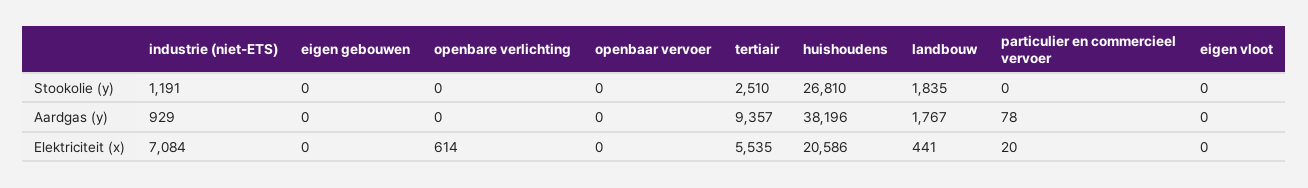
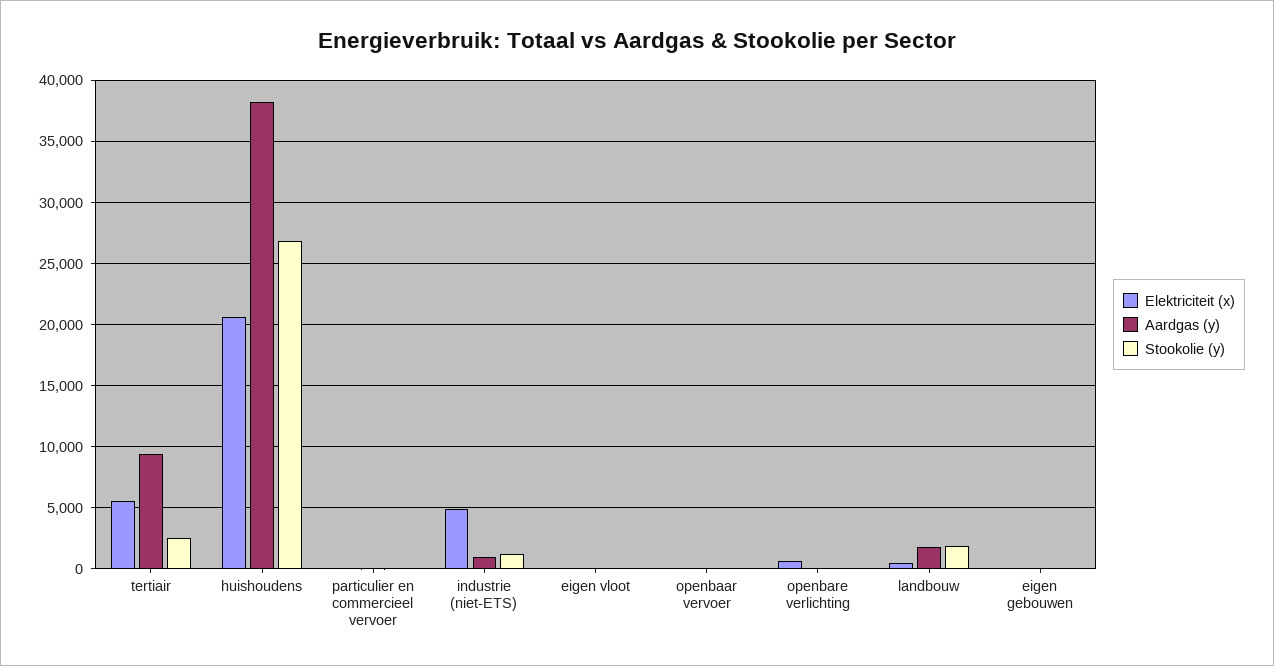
  {
    "Stookolie (y)": {
      "industrie (niet-ETS)": 1191,
      "eigen gebouwen": 0,
      "openbare verlichting": 0,
      "openbaar vervoer": 0,
      "tertiair": 2510,
      "huishoudens": 26810,
      "landbouw": 1835,
      "particulier en commercieel vervoer": 0,
      "eigen vloot": 0
    },
    "Aardgas (y)": {
      "industrie (niet-ETS)": 929,
      "eigen gebouwen": 0,
      "openbare verlichting": 0,
      "openbaar vervoer": 0,
      "tertiair": 9357,
      "huishoudens": 38196,
      "landbouw": 1767,
      "particulier en commercieel vervoer": 78,
      "eigen vloot": 0
    },
    "Elektriciteit (x)": {
-     "industrie (niet-ETS)": 7084,
+     "industrie (niet-ETS)": 5000,
      "eigen gebouwen": 0,
      "openbare verlichting": 614,
      "openbaar vervoer": 0,
      "tertiair": 5535,
      "huishoudens": 20586,
      "landbouw": 441,
      "particulier en commercieel vervoer": 20,
      "eigen vloot": 0
    }
  }

